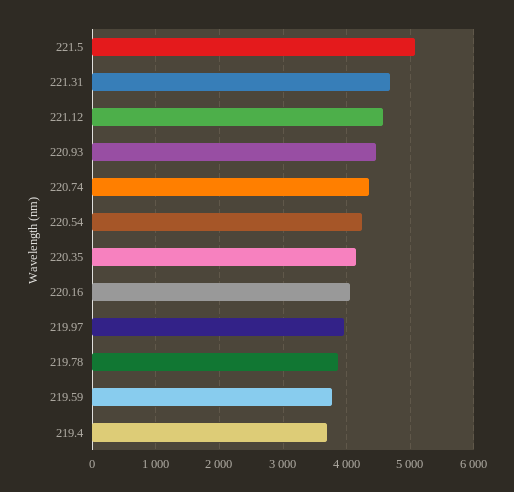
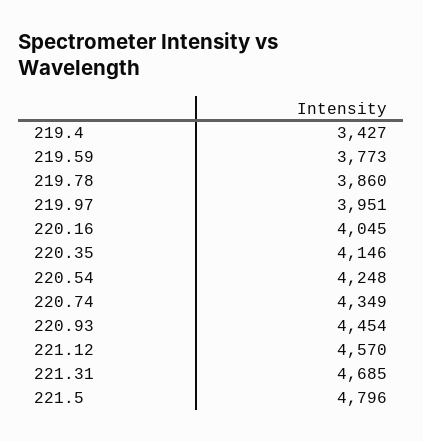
  {
-   "221.5": 5100,
+   "221.5": 4796,
    "221.31": 4685,
    "221.12": 4570,
    "220.93": 4454,
    "220.74": 4349,
    "220.54": 4248,
    "220.35": 4146,
    "220.16": 4045,
    "219.97": 3951,
    "219.78": 3860,
    "219.59": 3773,
-   "219.4": 3700
+   "219.4": 3427
  }

